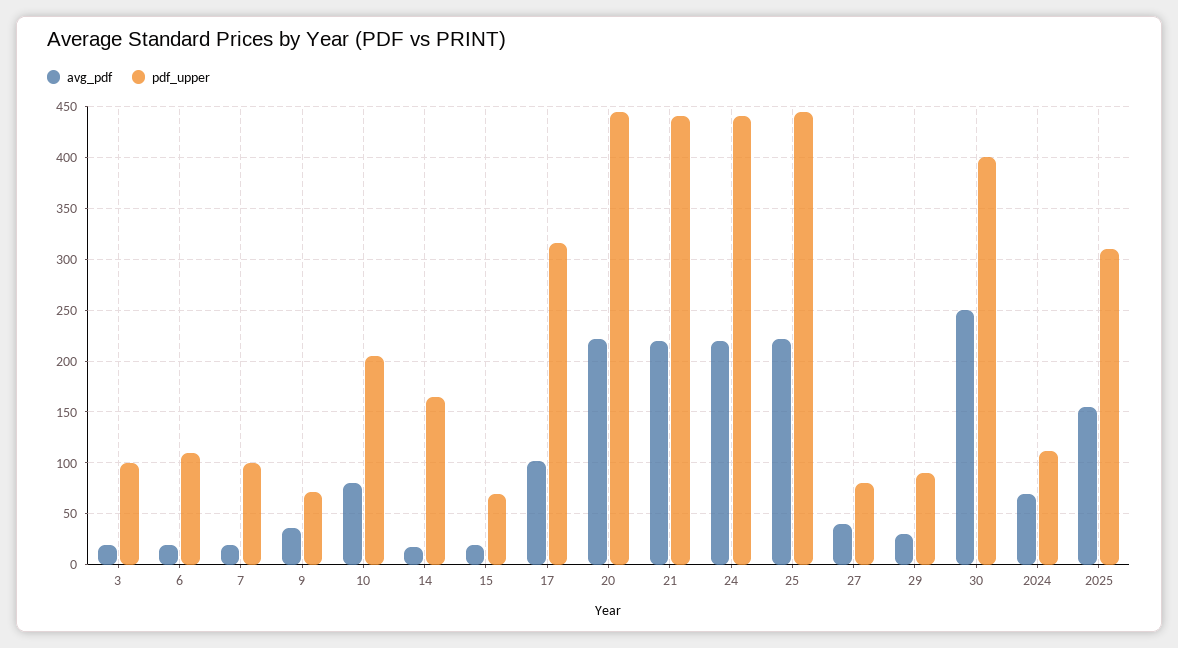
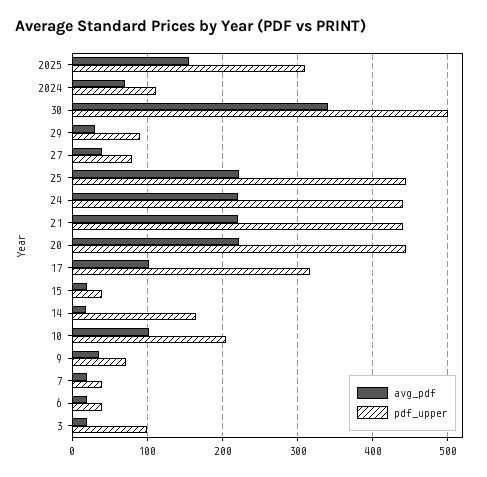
  {
    "avg_pdf": {
      "3": 20,
      "6": 20,
      "7": 20,
      "9": 40,
-     "10": 80,
+     "10": 100,
      "14": 20,
      "15": 20,
      "17": 100,
      "20": 220,
      "21": 220,
      "24": 220,
      "25": 220,
      "27": 40,
      "29": 30,
-     "30": 250,
+     "30": 340,
      "2024": 70,
      "2025": 160
    },
    "pdf_upper": {
      "3": 100,
-     "6": 110,
+     "6": 40,
-     "7": 100,
+     "7": 40,
      "9": 70,
      "10": 200,
      "14": 160,
-     "15": 70,
+     "15": 40,
      "17": 320,
      "20": 440,
      "21": 440,
      "24": 440,
      "25": 440,
      "27": 80,
      "29": 90,
-     "30": 400,
+     "30": 500,
      "2024": 110,
      "2025": 310
    }
  }

